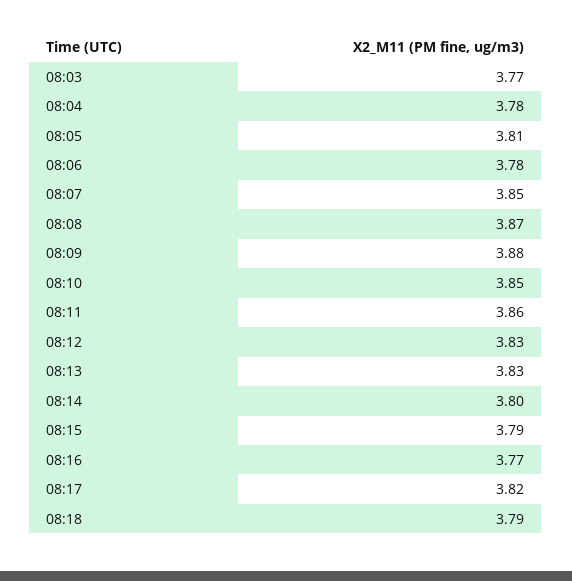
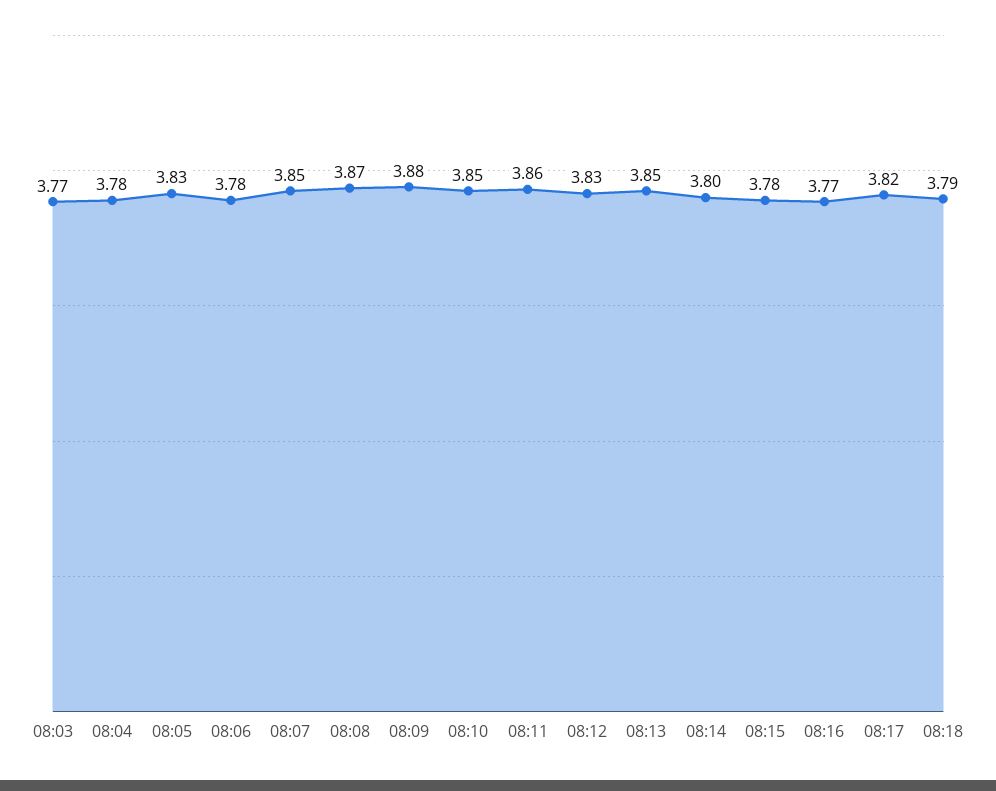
  {
    "08:03": 3.77,
    "08:04": 3.78,
-   "08:05": 3.81,
+   "08:05": 3.83,
    "08:06": 3.78,
    "08:07": 3.85,
    "08:08": 3.87,
    "08:09": 3.88,
    "08:10": 3.85,
    "08:11": 3.86,
    "08:12": 3.83,
-   "08:13": 3.83,
+   "08:13": 3.85,
    "08:14": 3.8,
-   "08:15": 3.79,
+   "08:15": 3.78,
    "08:16": 3.77,
    "08:17": 3.82,
    "08:18": 3.79
  }

